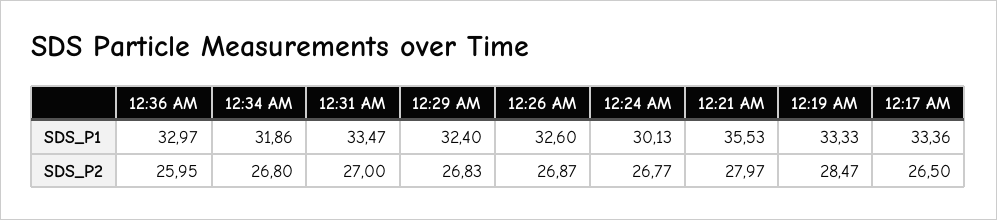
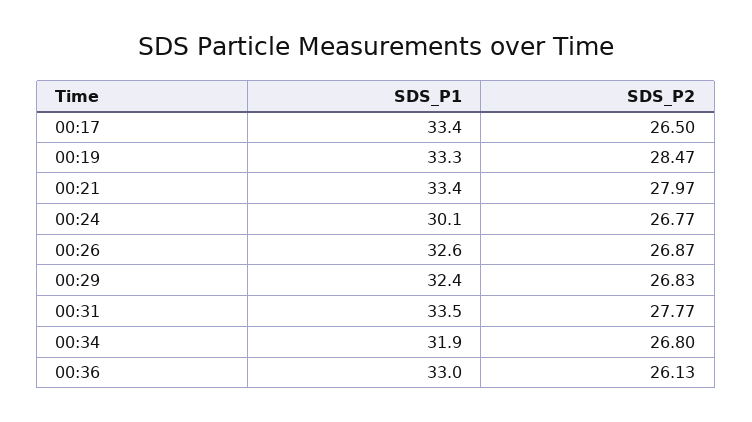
  {
    "12:36 AM": {
      "SDS_P1": 32.97,
-     "SDS_P2": 25.95
+     "SDS_P2": 26.13
    },
    "12:34 AM": {
      "SDS_P1": 31.86,
      "SDS_P2": 26.8
    },
    "12:31 AM": {
      "SDS_P1": 33.47,
-     "SDS_P2": 27
+     "SDS_P2": 27.77
    },
    "12:29 AM": {
      "SDS_P1": 32.4,
      "SDS_P2": 26.83
    },
    "12:26 AM": {
      "SDS_P1": 32.6,
      "SDS_P2": 26.87
    },
    "12:24 AM": {
      "SDS_P1": 30.13,
      "SDS_P2": 26.77
    },
    "12:21 AM": {
-     "SDS_P1": 35.53,
+     "SDS_P1": 33.4,
      "SDS_P2": 27.97
    },
    "12:19 AM": {
      "SDS_P1": 33.33,
      "SDS_P2": 28.47
    },
    "12:17 AM": {
      "SDS_P1": 33.36,
      "SDS_P2": 26.5
    }
  }

